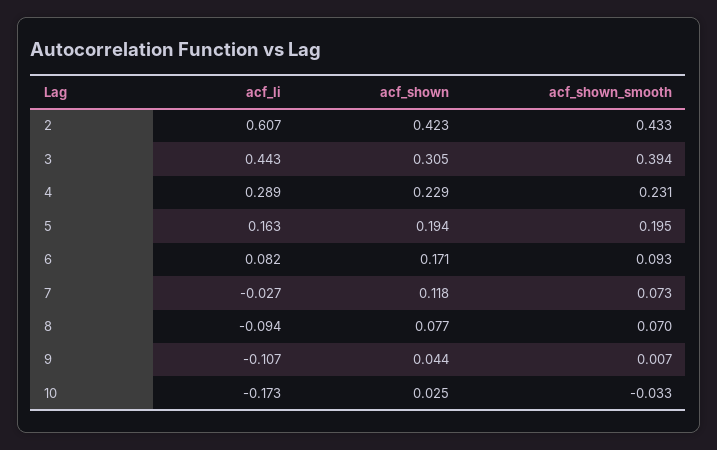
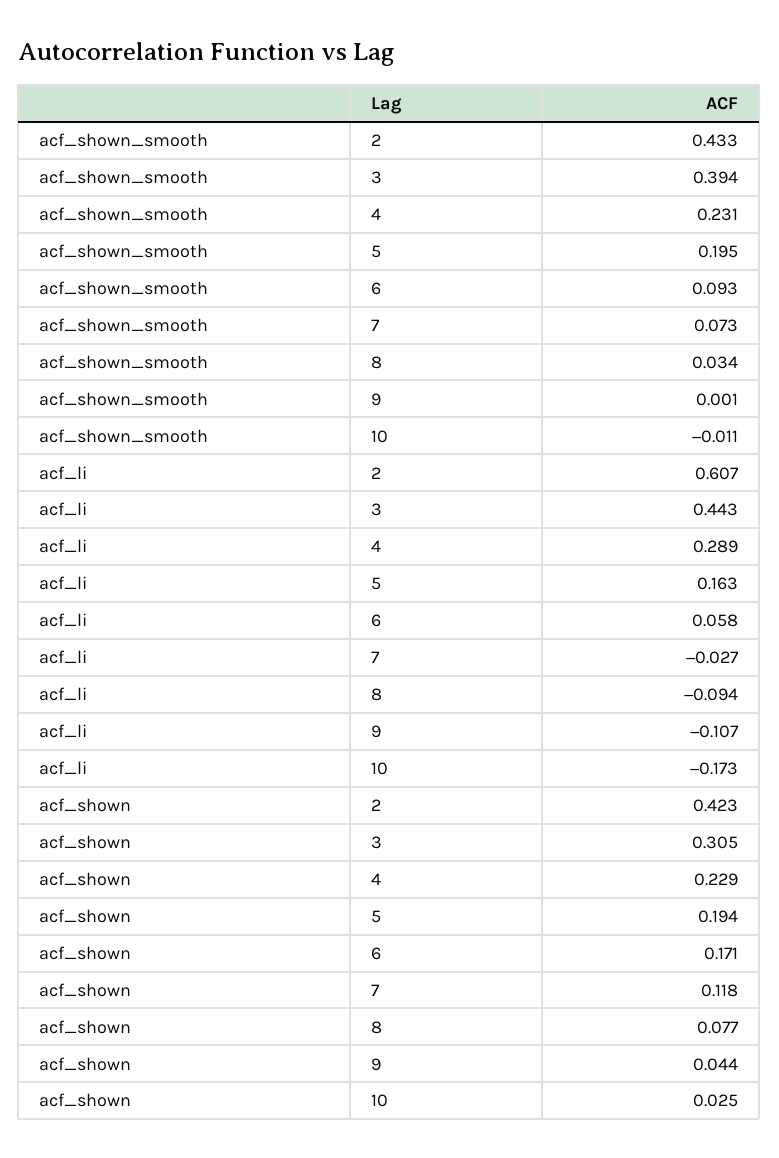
  {
    "acf_li": {
      "2": 0.607,
      "3": 0.443,
      "4": 0.289,
      "5": 0.163,
-     "6": 0.082,
+     "6": 0.058,
      "7": -0.027,
      "8": -0.094,
      "9": -0.107,
      "10": -0.173
    },
    "acf_shown": {
      "2": 0.423,
      "3": 0.305,
      "4": 0.229,
      "5": 0.194,
      "6": 0.171,
      "7": 0.118,
      "8": 0.077,
      "9": 0.044,
      "10": 0.025
    },
    "acf_shown_smooth": {
      "2": 0.433,
      "3": 0.394,
      "4": 0.231,
      "5": 0.195,
      "6": 0.093,
      "7": 0.073,
-     "8": 0.07,
+     "8": 0.034,
-     "9": 0.007,
+     "9": 0.001,
-     "10": -0.033
+     "10": -0.011
    }
  }

